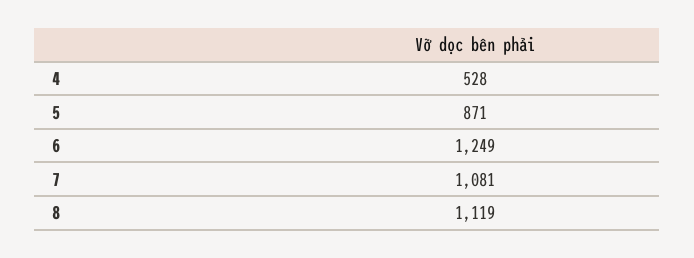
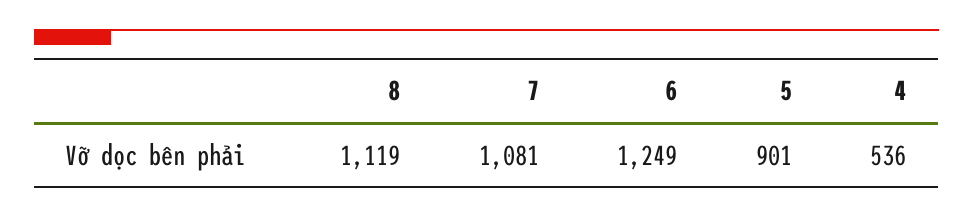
  {
-   "4": 528,
+   "4": 536,
-   "5": 871,
+   "5": 901,
    "6": 1249,
    "7": 1081,
    "8": 1119
  }

